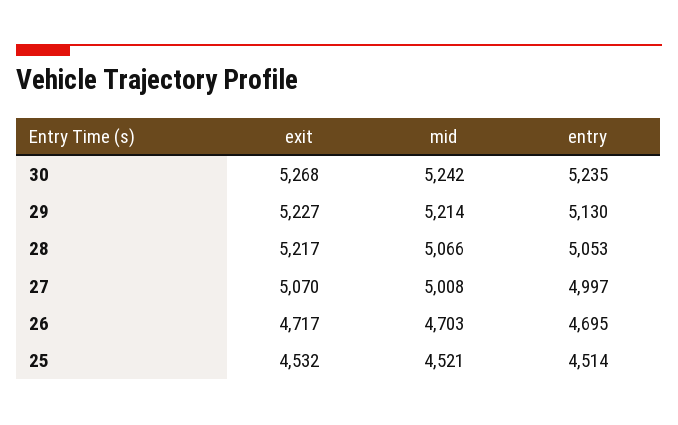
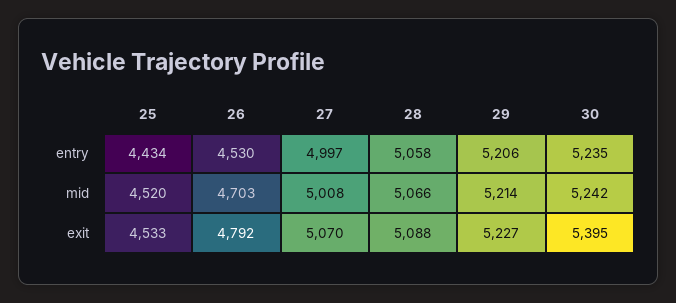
  {
    "exit": {
-     "30": 5268,
+     "30": 5395,
      "29": 5227,
-     "28": 5217,
+     "28": 5088,
      "27": 5070,
-     "26": 4717,
+     "26": 4792,
-     "25": 4532
+     "25": 4533
    },
    "mid": {
      "30": 5242,
      "29": 5214,
      "28": 5066,
      "27": 5008,
      "26": 4703,
-     "25": 4521
+     "25": 4520
    },
    "entry": {
      "30": 5235,
-     "29": 5130,
+     "29": 5206,
-     "28": 5053,
+     "28": 5058,
      "27": 4997,
-     "26": 4695,
+     "26": 4530,
-     "25": 4514
+     "25": 4434
    }
  }

